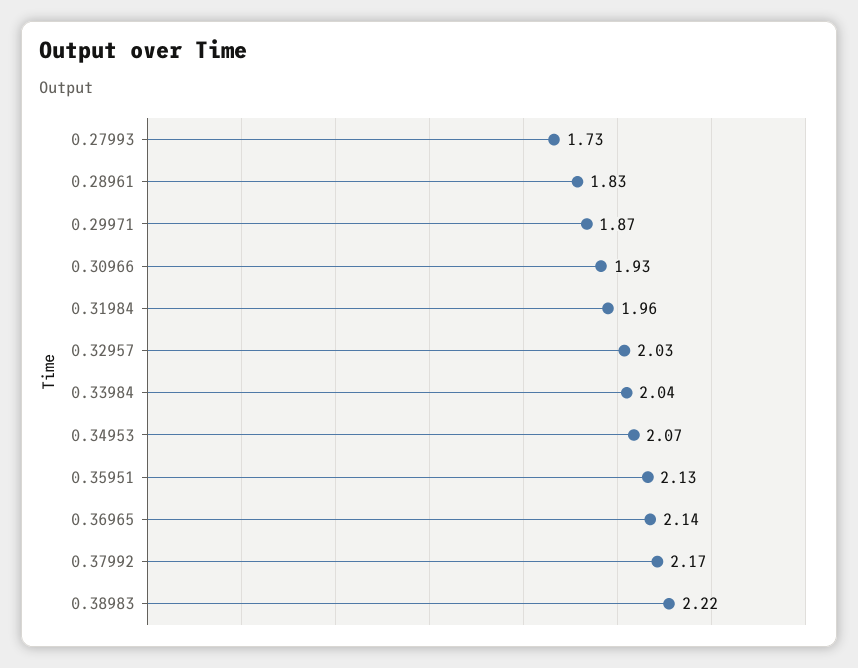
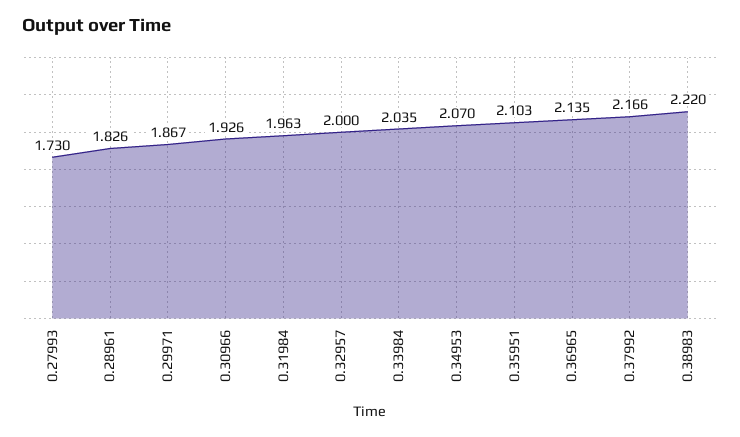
  {
    "0.27993": 1.73,
    "0.28961": 1.826,
    "0.29971": 1.867,
    "0.30966": 1.926,
    "0.31984": 1.963,
-   "0.32957": 2.03,
+   "0.32957": 2,
    "0.33984": 2.035,
    "0.34953": 2.07,
-   "0.35951": 2.13,
+   "0.35951": 2.103,
    "0.36965": 2.135,
    "0.37992": 2.166,
    "0.38983": 2.22
  }

